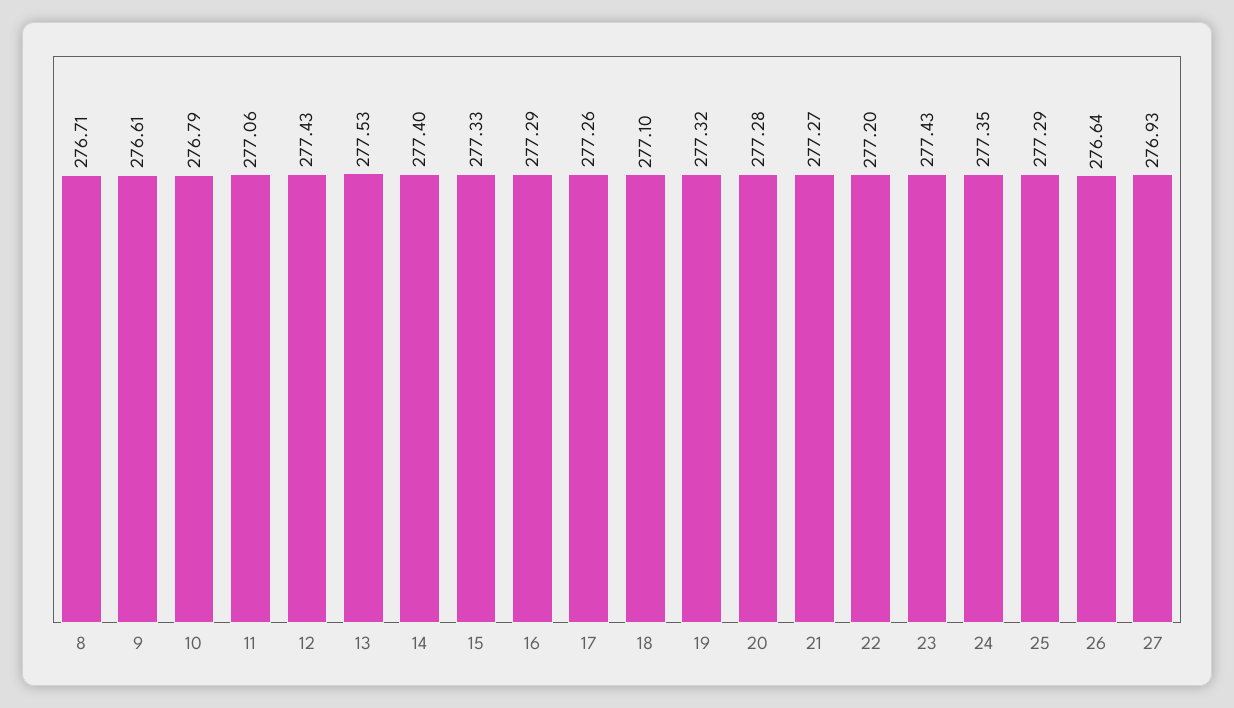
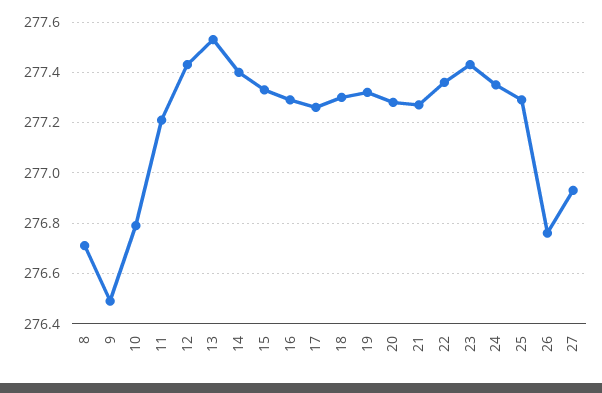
  {
    "8": 276.71,
-   "9": 276.61,
+   "9": 276.5,
    "10": 276.79,
-   "11": 277.06,
+   "11": 277.2,
    "12": 277.43,
    "13": 277.53,
    "14": 277.4,
    "15": 277.33,
    "16": 277.29,
    "17": 277.26,
-   "18": 277.1,
+   "18": 277.3,
    "19": 277.32,
    "20": 277.28,
    "21": 277.27,
-   "22": 277.2,
+   "22": 277.35,
    "23": 277.43,
    "24": 277.35,
    "25": 277.29,
-   "26": 276.64,
+   "26": 276.75,
    "27": 276.93
  }

